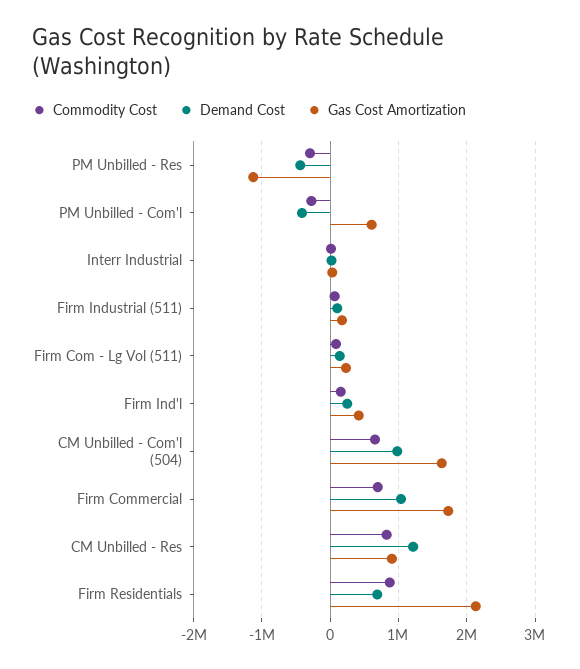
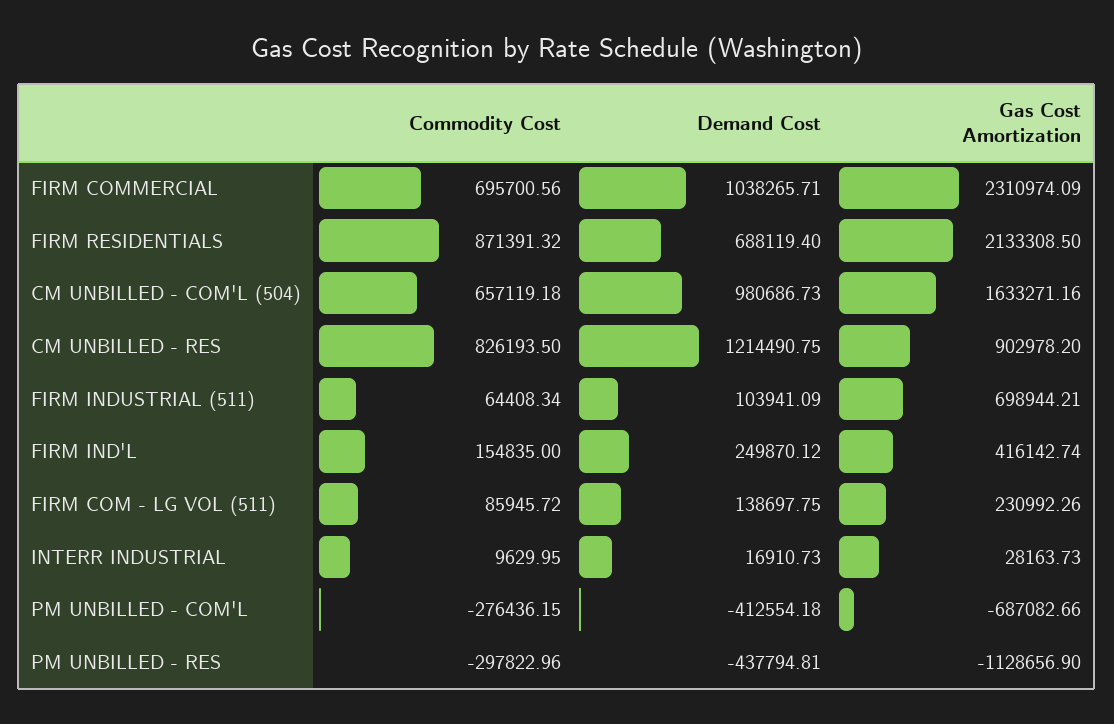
  {
    "Commodity Cost": {
      "PM Unbilled - Res": -297822.96,
      "PM Unbilled - Com'l": -276436.15,
      "Interr Industrial": 9629.95,
      "Firm Industrial (511)": 64408.34,
      "Firm Com - Lg Vol (511)": 85945.72,
      "Firm Ind'l": 154835,
      "CM Unbilled - Com'l (504)": 657119.18,
      "Firm Commercial": 695700.56,
      "CM Unbilled - Res": 826193.5,
      "Firm Residentials": 871391.32
    },
    "Demand Cost": {
      "PM Unbilled - Res": -437794.81,
      "PM Unbilled - Com'l": -412554.18,
      "Interr Industrial": 16910.73,
      "Firm Industrial (511)": 103941.09,
      "Firm Com - Lg Vol (511)": 138697.75,
      "Firm Ind'l": 249870.12,
      "CM Unbilled - Com'l (504)": 980686.73,
      "Firm Commercial": 1038265.71,
      "CM Unbilled - Res": 1214490.75,
      "Firm Residentials": 688119.4
    },
    "Gas Cost Amortization": {
      "PM Unbilled - Res": -1128656.9,
-     "PM Unbilled - Com'l": 600000,
+     "PM Unbilled - Com'l": -687082.66,
      "Interr Industrial": 28163.73,
-     "Firm Industrial (511)": 200000,
+     "Firm Industrial (511)": 698944.21,
      "Firm Com - Lg Vol (511)": 230992.26,
      "Firm Ind'l": 416142.74,
      "CM Unbilled - Com'l (504)": 1633271.16,
-     "Firm Commercial": 1700000,
+     "Firm Commercial": 2310974.09,
      "CM Unbilled - Res": 902978.2,
      "Firm Residentials": 2133308.5
    }
  }

